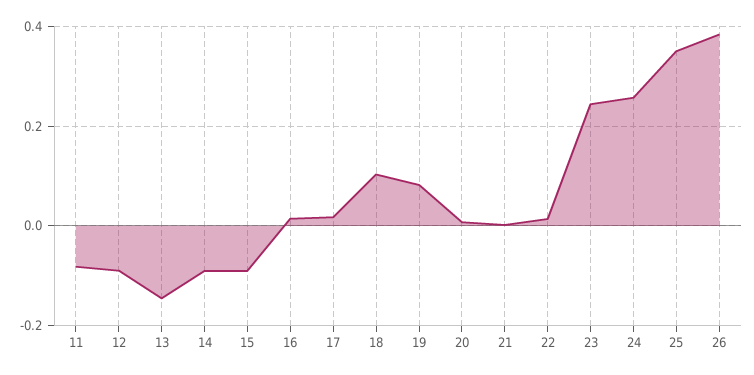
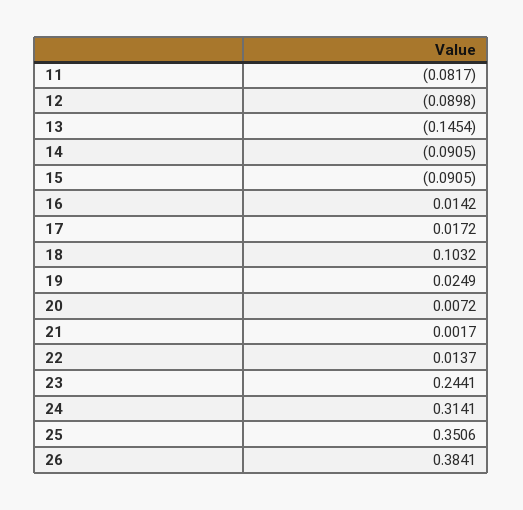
  {
    "11": -0.0817,
    "12": -0.0898,
    "13": -0.1454,
    "14": -0.0905,
    "15": -0.0905,
    "16": 0.0142,
    "17": 0.0172,
    "18": 0.1032,
-   "19": 0.08,
+   "19": 0.0249,
    "20": 0.0072,
    "21": 0.0017,
    "22": 0.0137,
    "23": 0.2441,
-   "24": 0.26,
+   "24": 0.3141,
    "25": 0.3506,
    "26": 0.3841
  }

